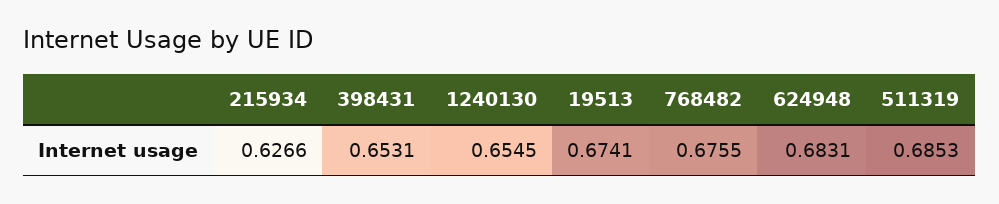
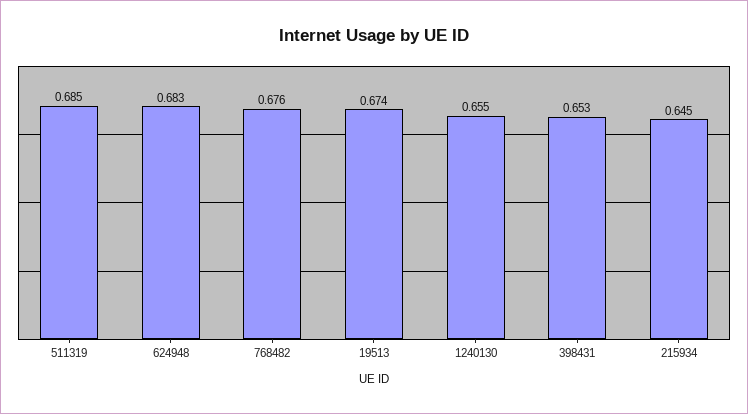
  {
-   "215934": 0.6266,
+   "215934": 0.645,
    "398431": 0.6531,
    "1240130": 0.6545,
    "19513": 0.6741,
    "768482": 0.6755,
    "624948": 0.6831,
    "511319": 0.6853
  }

